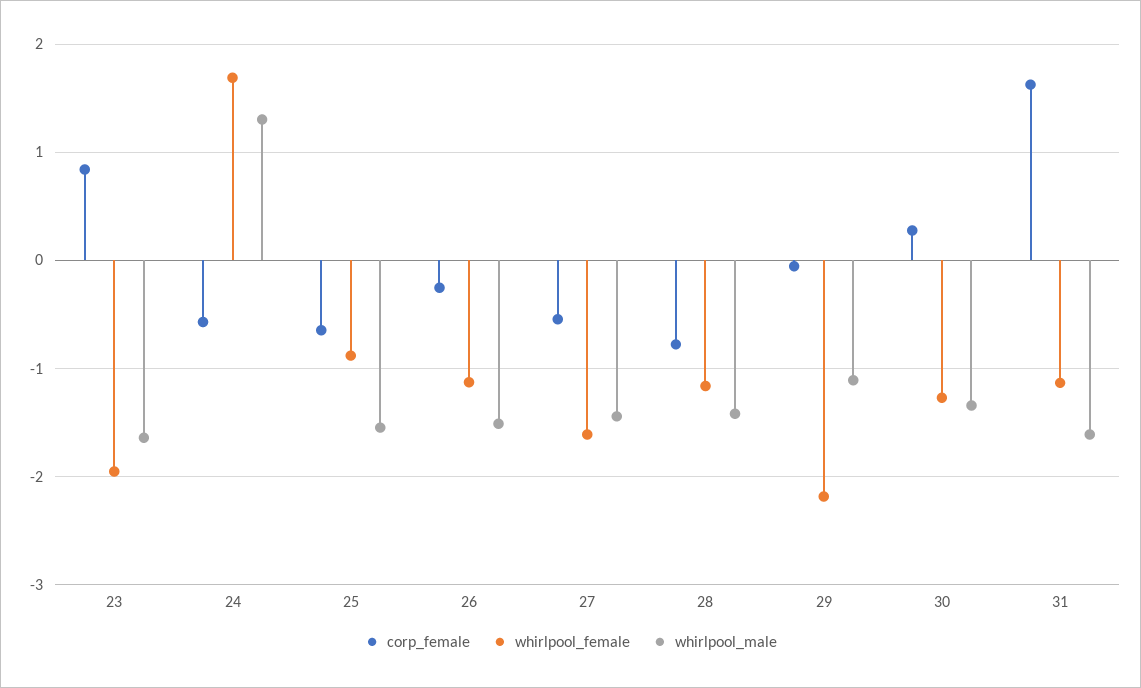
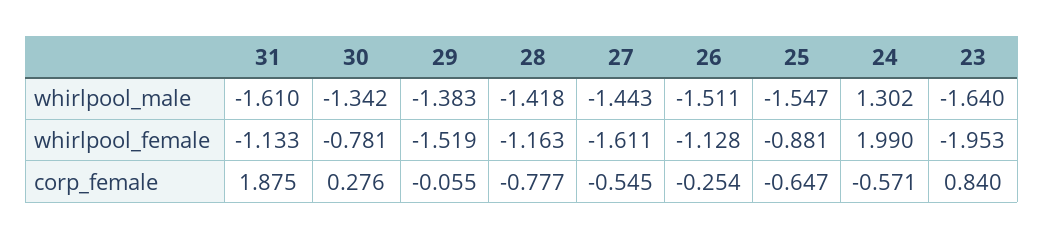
  {
    "corp_female": {
      "23": 0.84,
      "24": -0.571,
      "25": -0.647,
      "26": -0.254,
      "27": -0.545,
      "28": -0.777,
      "29": -0.055,
      "30": 0.276,
-     "31": 1.6
+     "31": 1.875
    },
    "whirlpool_female": {
      "23": -1.953,
-     "24": 1.7,
+     "24": 1.99,
      "25": -0.881,
      "26": -1.128,
      "27": -1.611,
      "28": -1.163,
-     "29": -2.2,
+     "29": -1.519,
-     "30": -1.3,
+     "30": -0.781,
      "31": -1.133
    },
    "whirlpool_male": {
      "23": -1.64,
      "24": 1.302,
      "25": -1.547,
      "26": -1.511,
      "27": -1.443,
      "28": -1.418,
-     "29": -1.1,
+     "29": -1.383,
      "30": -1.342,
      "31": -1.61
    }
  }

